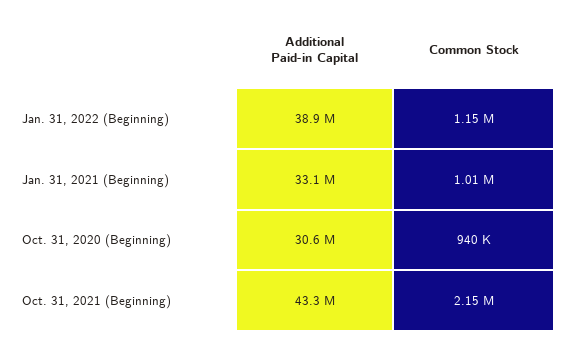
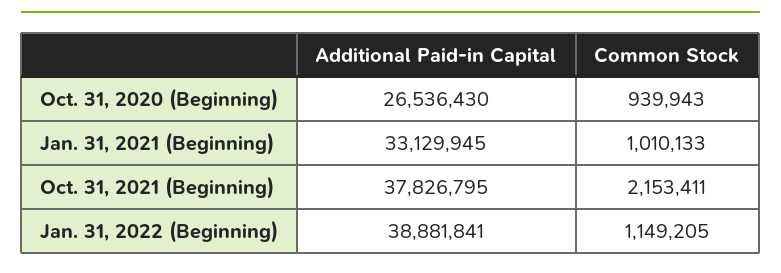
  {
    "Additional Paid-in Capital": {
      "Jan. 31, 2022 (Beginning)": 38881841,
      "Jan. 31, 2021 (Beginning)": 33129945,
-     "Oct. 31, 2020 (Beginning)": 30600000,
+     "Oct. 31, 2020 (Beginning)": 26536430,
-     "Oct. 31, 2021 (Beginning)": 43300000
+     "Oct. 31, 2021 (Beginning)": 37826795
    },
    "Common Stock": {
      "Jan. 31, 2022 (Beginning)": 1149205,
      "Jan. 31, 2021 (Beginning)": 1010133,
      "Oct. 31, 2020 (Beginning)": 939943,
      "Oct. 31, 2021 (Beginning)": 2153411
    }
  }

